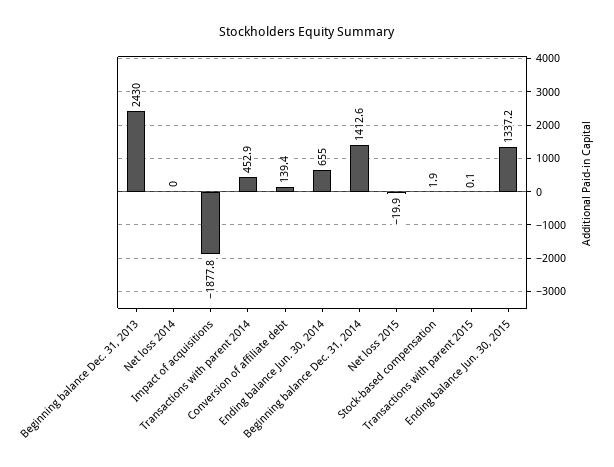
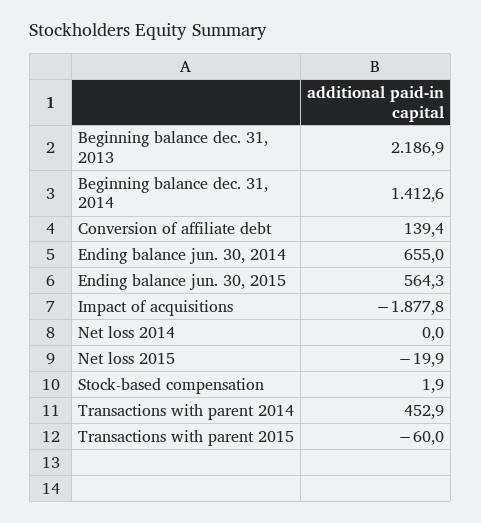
  {
-   "Beginning balance Dec. 31, 2013": 2430,
+   "Beginning balance Dec. 31, 2013": 2186.9,
    "Net loss 2014": 0,
    "Impact of acquisitions": -1877.8,
    "Transactions with parent 2014": 452.9,
    "Conversion of affiliate debt": 139.4,
    "Ending balance Jun. 30, 2014": 655,
    "Beginning balance Dec. 31, 2014": 1412.6,
    "Net loss 2015": -19.9,
    "Stock-based compensation": 1.9,
-   "Transactions with parent 2015": 0.1,
+   "Transactions with parent 2015": -60,
-   "Ending balance Jun. 30, 2015": 1337.2
+   "Ending balance Jun. 30, 2015": 564.3
  }

